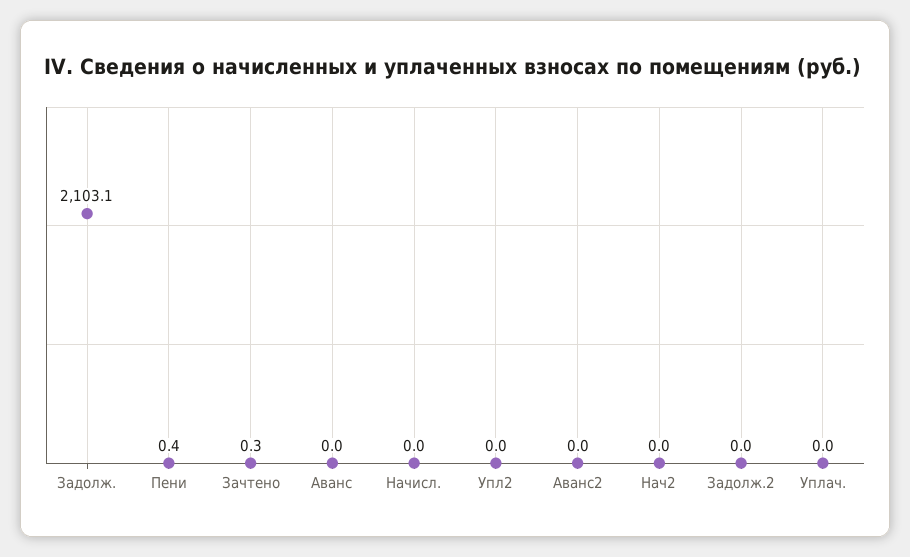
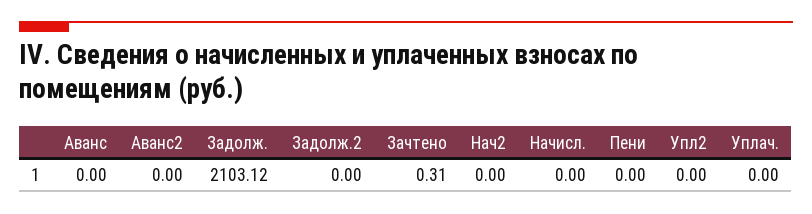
  {
    "Задолж.": 2103.12,
-   "Пени": 0.4,
+   "Пени": 0,
    "Зачтено": 0.31,
    "Аванс": 0,
    "Начисл.": 0,
    "Упл2": 0,
    "Аванс2": 0,
    "Нач2": 0,
    "Задолж.2": 0,
    "Уплач.": 0
  }

